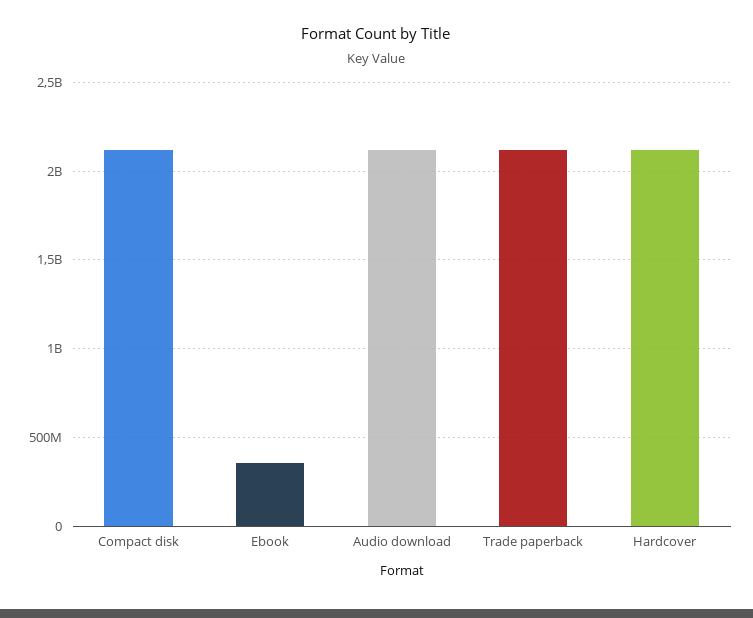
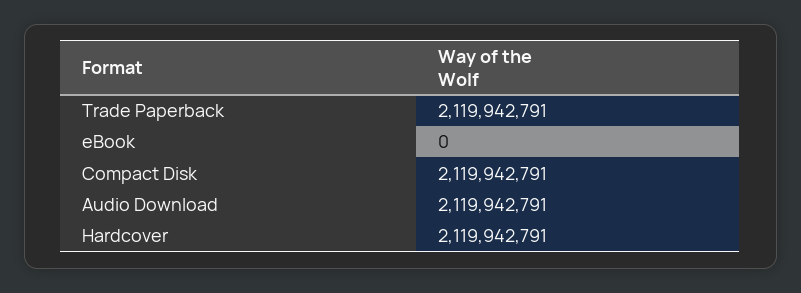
  {
    "Compact disk": 2119942791,
-   "Ebook": 350000000,
+   "Ebook": 0,
    "Audio download": 2119942791,
    "Trade paperback": 2119942791,
    "Hardcover": 2119942791
  }

